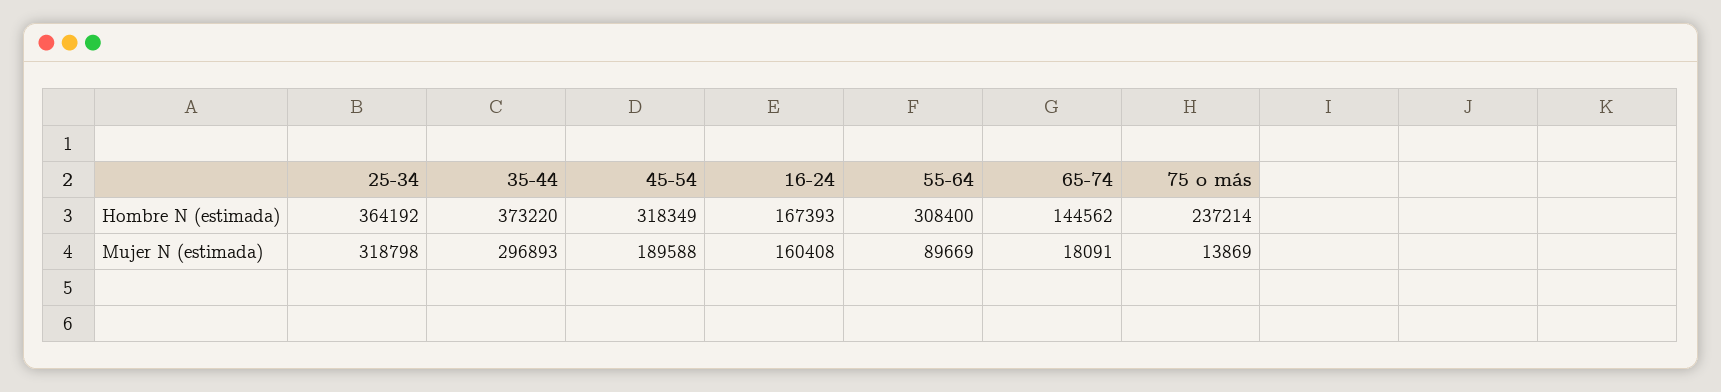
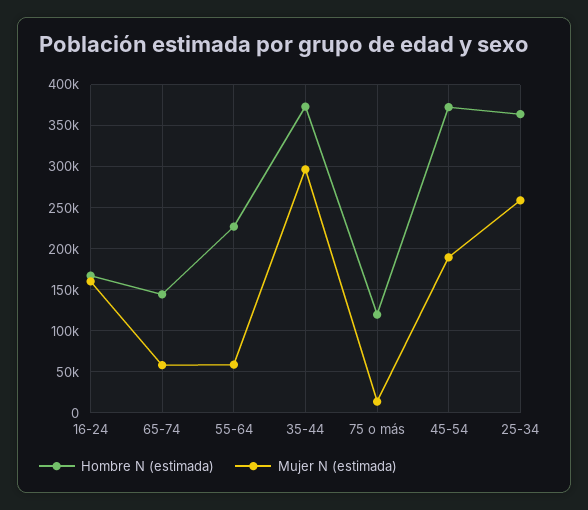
  {
    "Hombre N (estimada)": {
      "25-34": 364192,
      "35-44": 373220,
-     "45-54": 318349,
+     "45-54": 370000,
      "16-24": 167393,
-     "55-64": 308400,
+     "55-64": 230000,
      "65-74": 144562,
-     "75 o más": 237214
+     "75 o más": 120000
    },
    "Mujer N (estimada)": {
-     "25-34": 318798,
+     "25-34": 260000,
      "35-44": 296893,
      "45-54": 189588,
      "16-24": 160408,
-     "55-64": 89669,
+     "55-64": 60000,
-     "65-74": 18091,
+     "65-74": 60000,
      "75 o más": 13869
    }
  }

